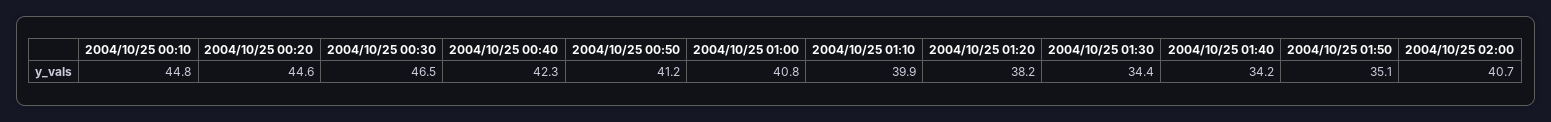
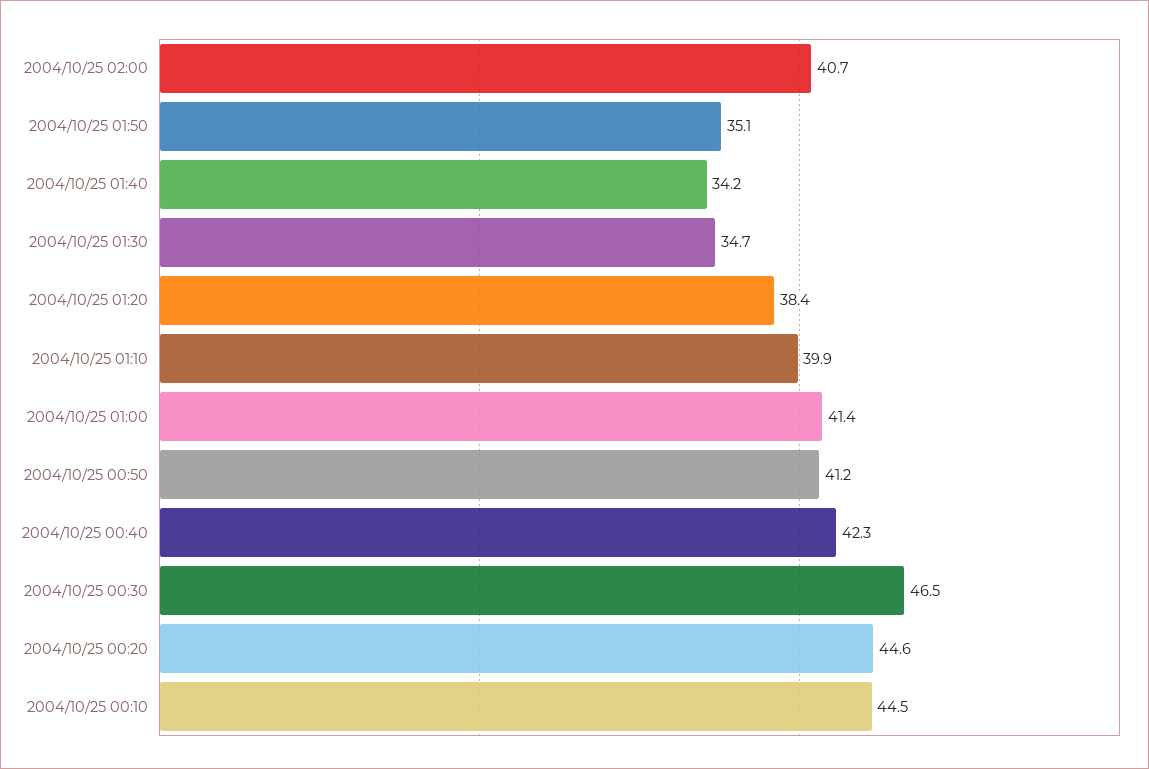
  {
-   "2004/10/25 00:10": 44.8,
+   "2004/10/25 00:10": 44.5,
    "2004/10/25 00:20": 44.6,
    "2004/10/25 00:30": 46.5,
    "2004/10/25 00:40": 42.3,
    "2004/10/25 00:50": 41.2,
-   "2004/10/25 01:00": 40.8,
+   "2004/10/25 01:00": 41.4,
    "2004/10/25 01:10": 39.9,
-   "2004/10/25 01:20": 38.2,
+   "2004/10/25 01:20": 38.4,
-   "2004/10/25 01:30": 34.4,
+   "2004/10/25 01:30": 34.7,
    "2004/10/25 01:40": 34.2,
    "2004/10/25 01:50": 35.1,
    "2004/10/25 02:00": 40.7
  }

